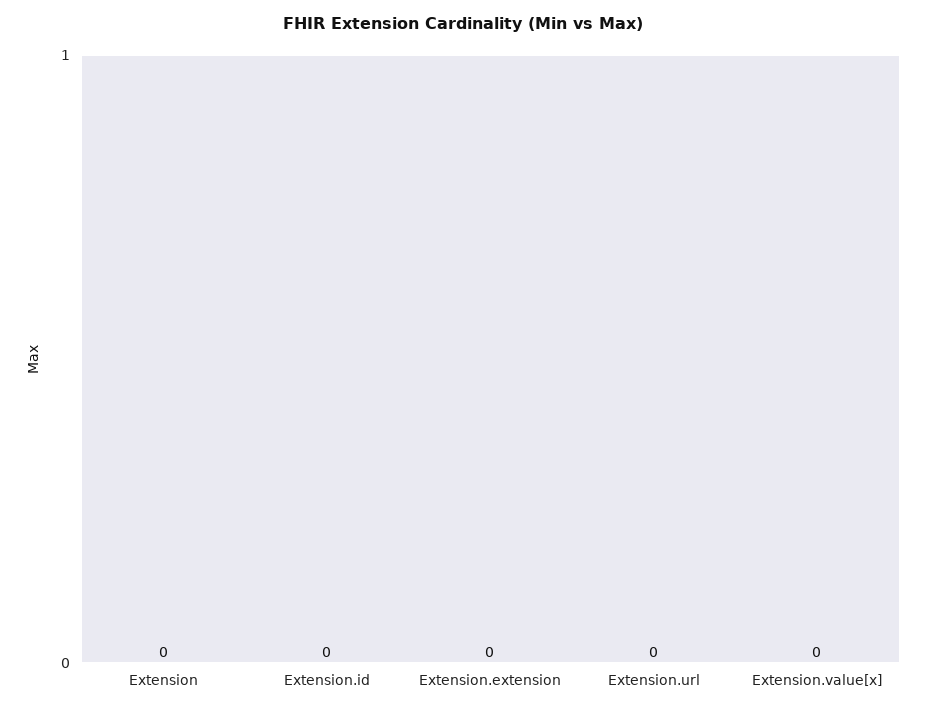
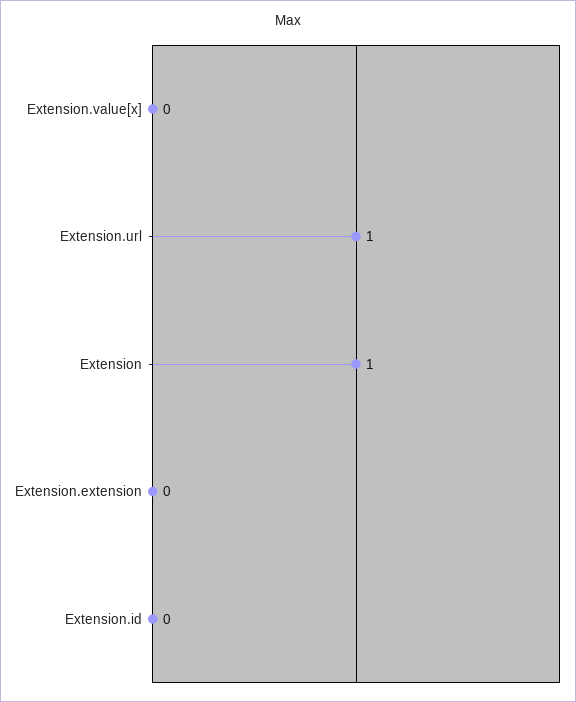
  {
-   "Extension": 0,
+   "Extension": 1,
    "Extension.id": 0,
    "Extension.extension": 0,
-   "Extension.url": 0,
+   "Extension.url": 1,
    "Extension.value[x]": 0
  }

